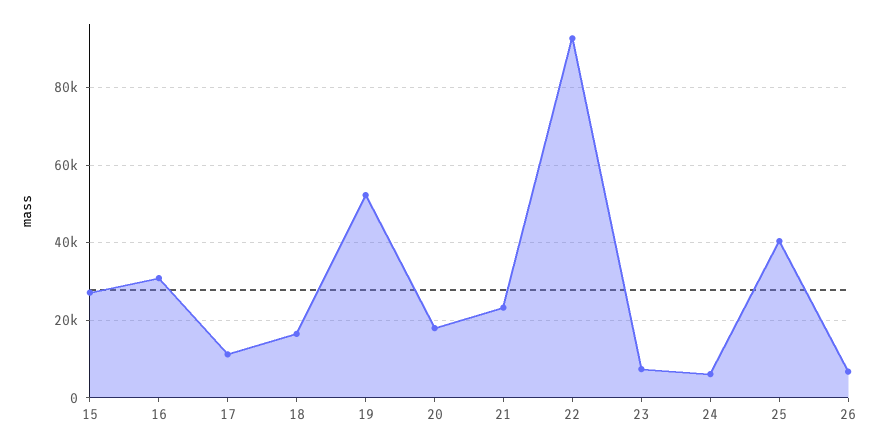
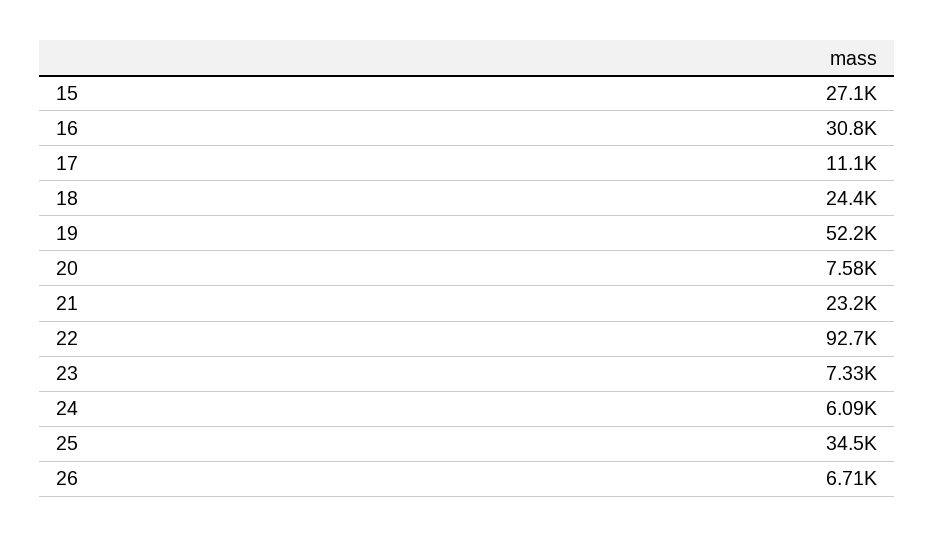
  {
    "15": 27100,
    "16": 30800,
    "17": 11100,
-   "18": 16000,
+   "18": 24400,
    "19": 52200,
-   "20": 18000,
+   "20": 7580,
    "21": 23200,
    "22": 92700,
    "23": 7330,
    "24": 6090,
-   "25": 40000,
+   "25": 34500,
    "26": 6710
  }

